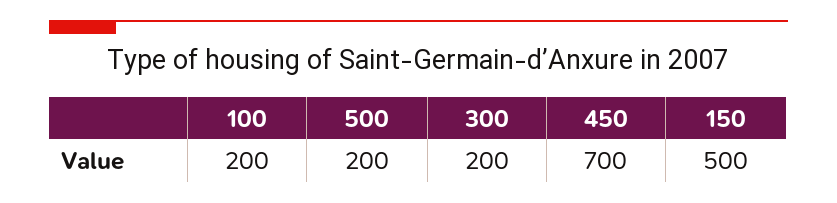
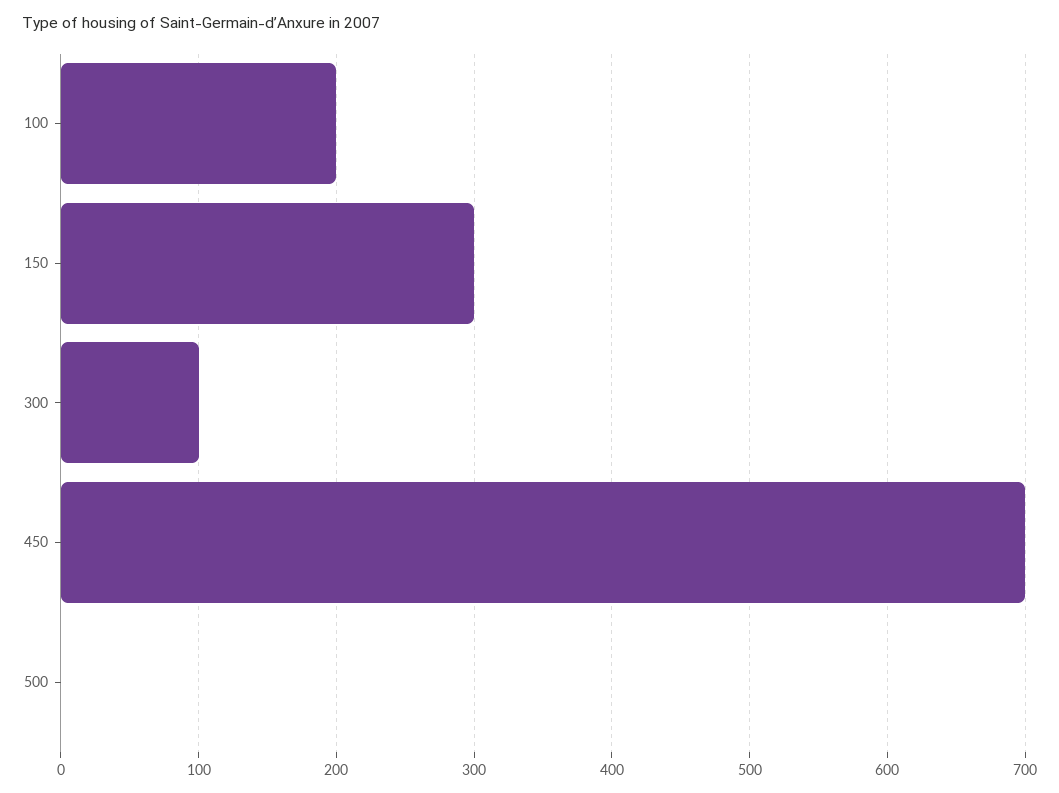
  {
    "100": 200,
-   "500": 200,
+   "500": 0,
-   "300": 200,
+   "300": 100,
    "450": 700,
-   "150": 500
+   "150": 300
  }

